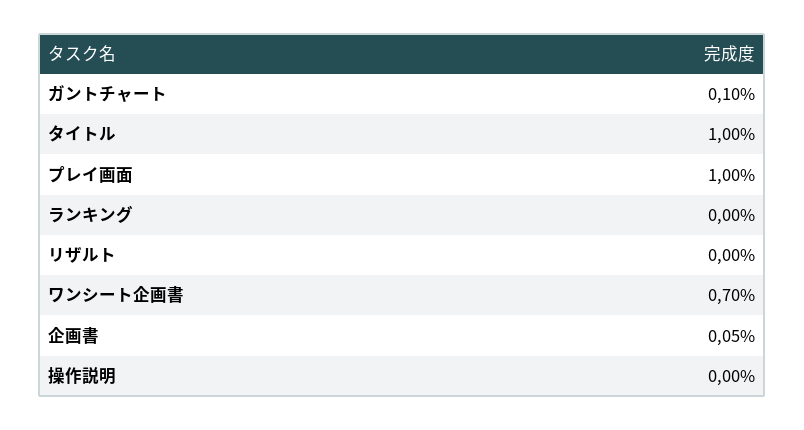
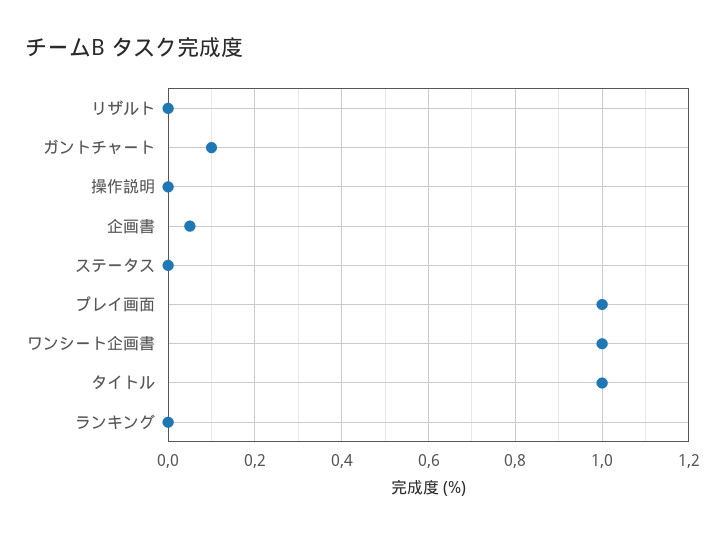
  {
    "ガントチャート": 0.1,
    "タイトル": 1,
    "プレイ画面": 1,
    "ランキング": 0,
    "リザルト": 0,
-   "ワンシート企画書": 0.7,
+   "ワンシート企画書": 1,
    "企画書": 0.05,
-   "操作説明": 0
+   "操作説明": 0,
+   "ステータス": 0
  }

